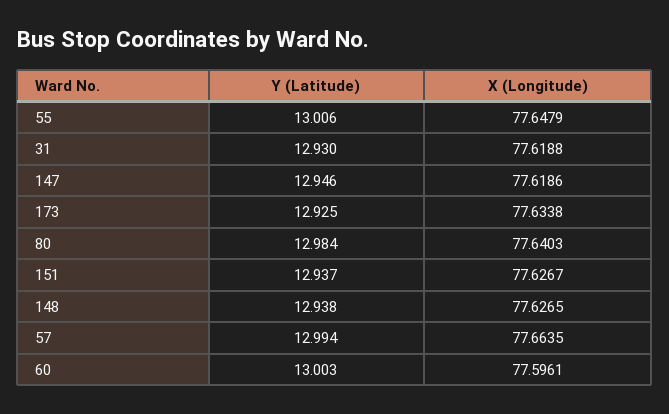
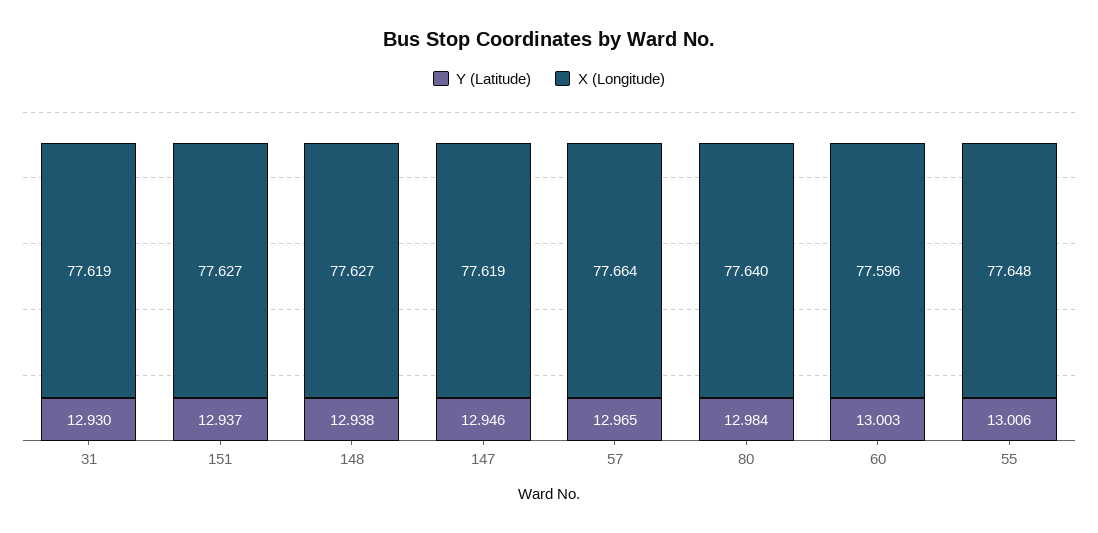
  {
    "Y (Latitude)": {
      "55": 13.006,
      "31": 12.93,
      "147": 12.946,
-     "173": 12.925,
      "80": 12.984,
      "151": 12.937,
      "148": 12.938,
-     "57": 12.994,
+     "57": 12.965,
      "60": 13.003
    },
    "X (Longitude)": {
      "55": 77.6479,
      "31": 77.6188,
      "147": 77.6186,
-     "173": 77.6338,
      "80": 77.6403,
      "151": 77.6267,
      "148": 77.6265,
      "57": 77.6635,
      "60": 77.5961
    }
  }

